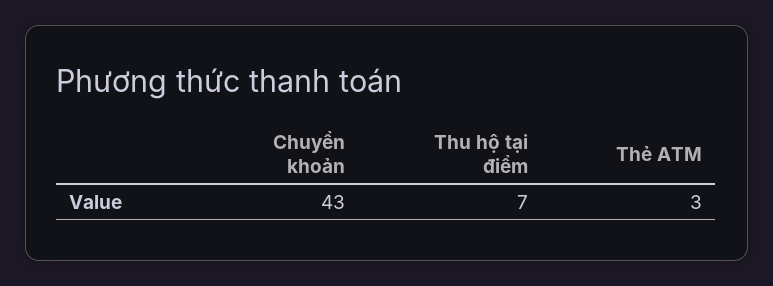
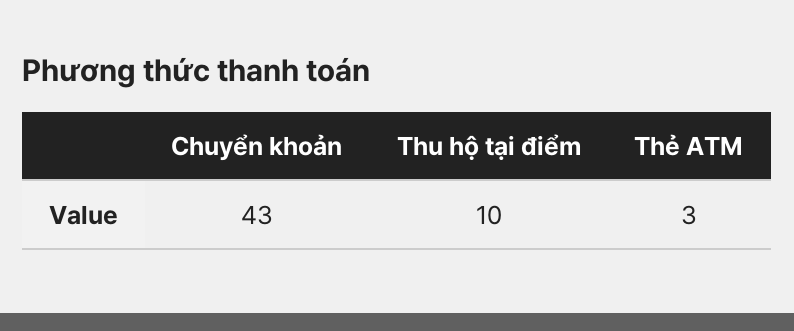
  {
    "Chuyển khoản": 43,
-   "Thu hộ tại điểm": 7,
+   "Thu hộ tại điểm": 10,
    "Thẻ ATM": 3
  }

